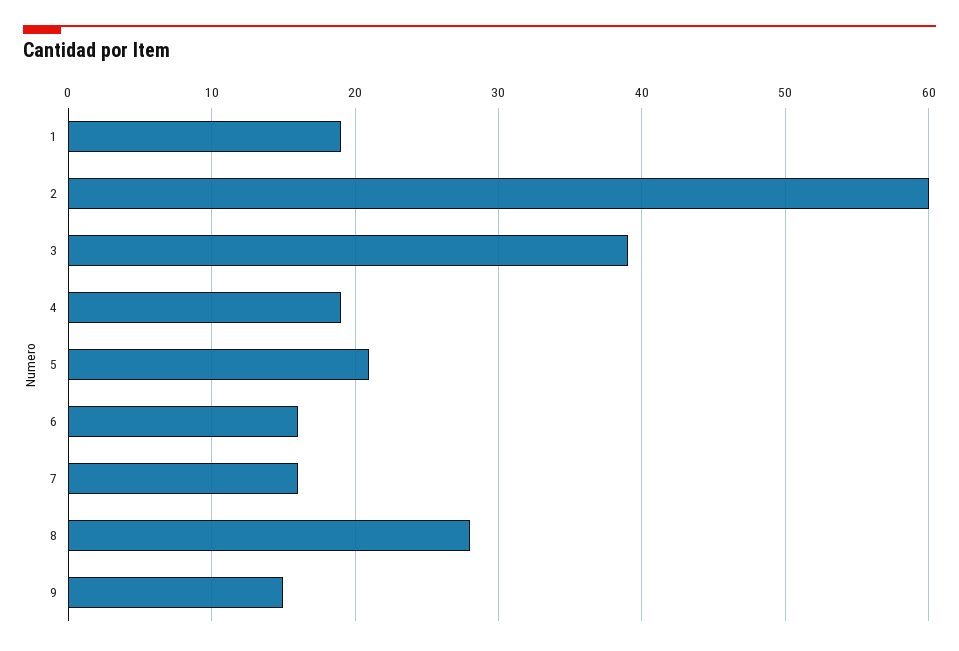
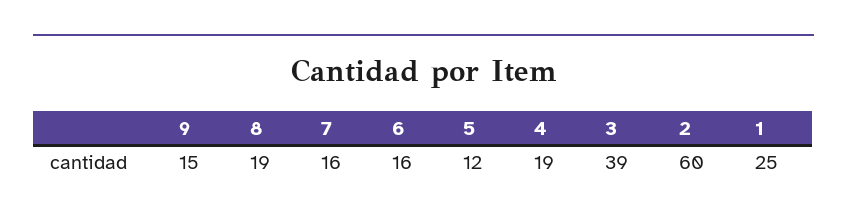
  {
-   "1": 19,
+   "1": 25,
    "2": 60,
    "3": 39,
    "4": 19,
-   "5": 21,
+   "5": 12,
    "6": 16,
    "7": 16,
-   "8": 28,
+   "8": 19,
    "9": 15
  }

